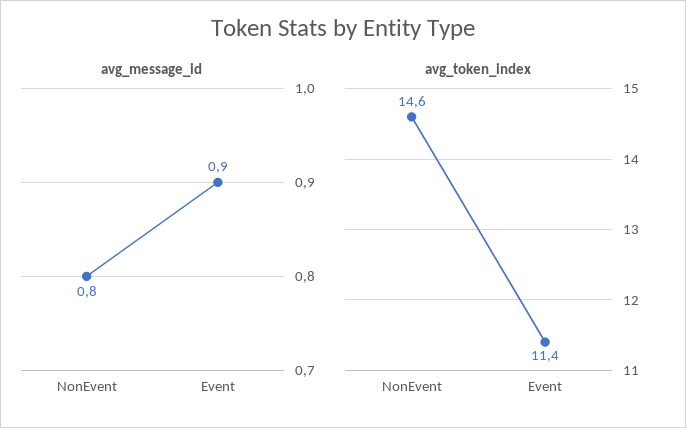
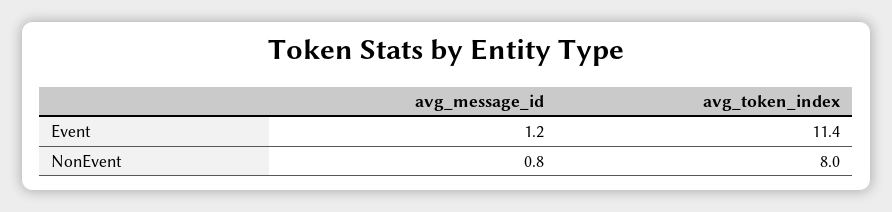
  {
    "avg_message_id": {
      "NonEvent": 0.8,
-     "Event": 0.9
+     "Event": 1.2
    },
    "avg_token_index": {
-     "NonEvent": 14.6,
+     "NonEvent": 8,
      "Event": 11.4
    }
  }

